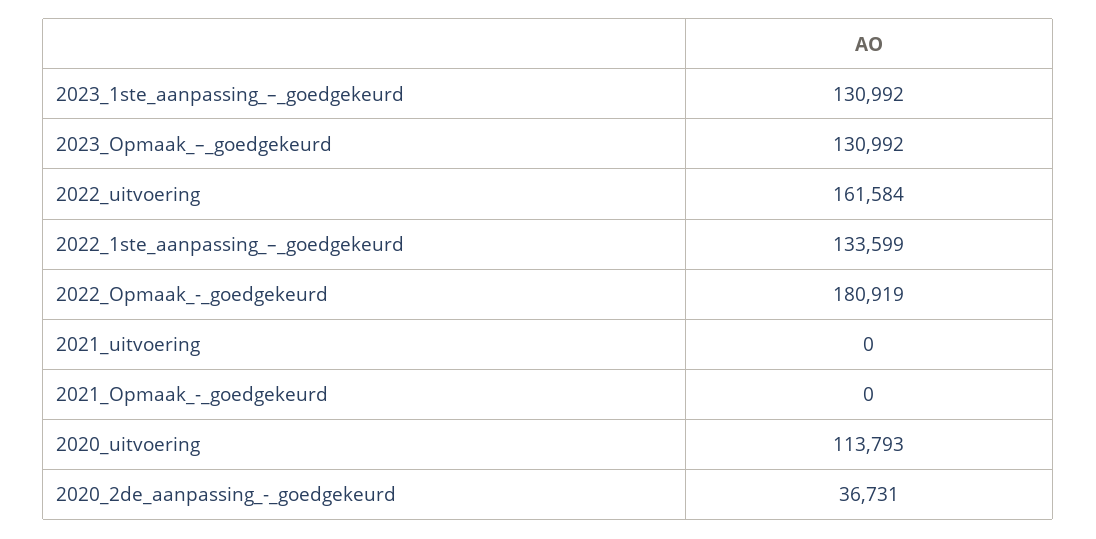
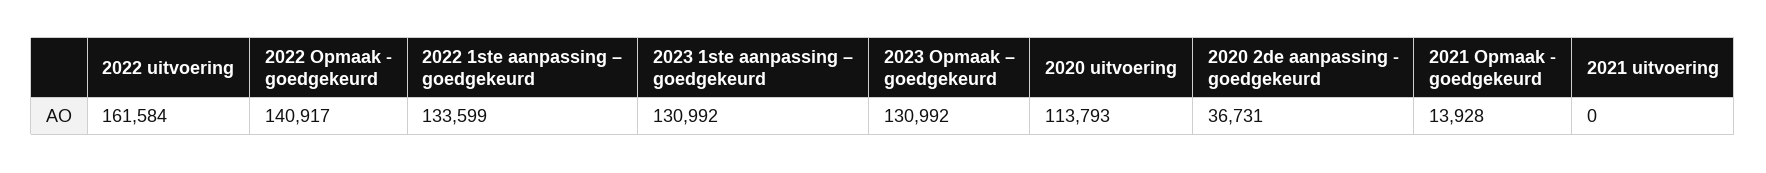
  {
    "2023_1ste_aanpassing_–_goedgekeurd": 130992,
    "2023_Opmaak_–_goedgekeurd": 130992,
    "2022_uitvoering": 161584,
    "2022_1ste_aanpassing_–_goedgekeurd": 133599,
-   "2022_Opmaak_-_goedgekeurd": 180919,
+   "2022_Opmaak_-_goedgekeurd": 140917,
    "2021_uitvoering": 0,
-   "2021_Opmaak_-_goedgekeurd": 0,
+   "2021_Opmaak_-_goedgekeurd": 13928,
    "2020_uitvoering": 113793,
    "2020_2de_aanpassing_-_goedgekeurd": 36731
  }

